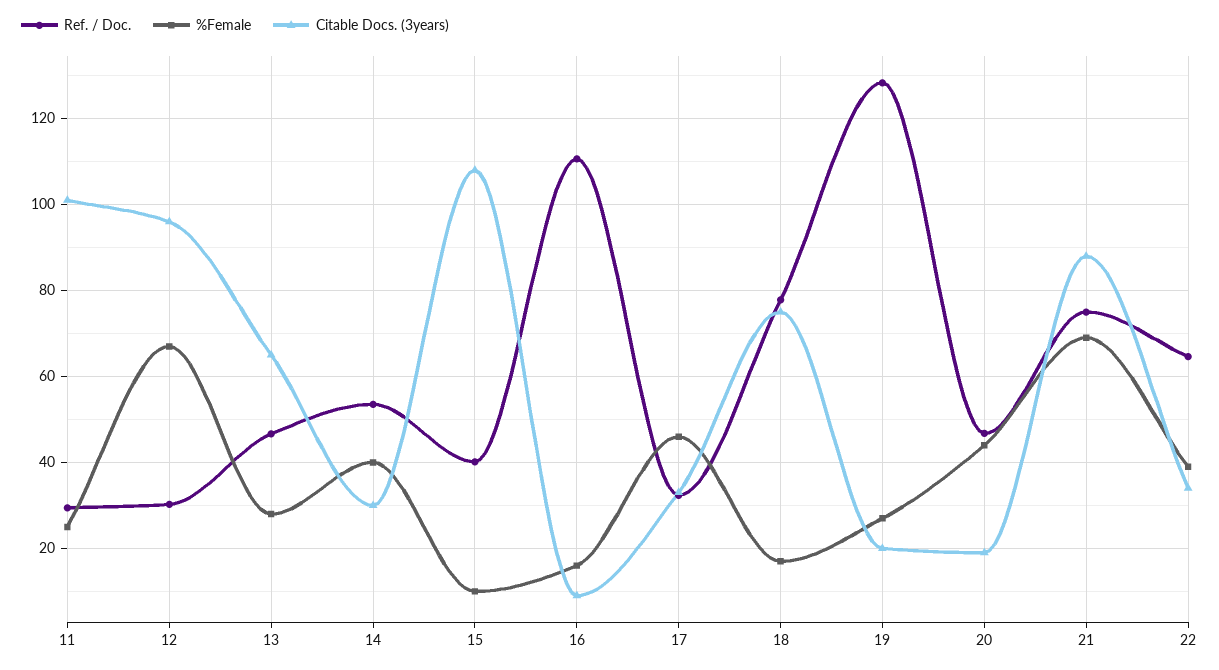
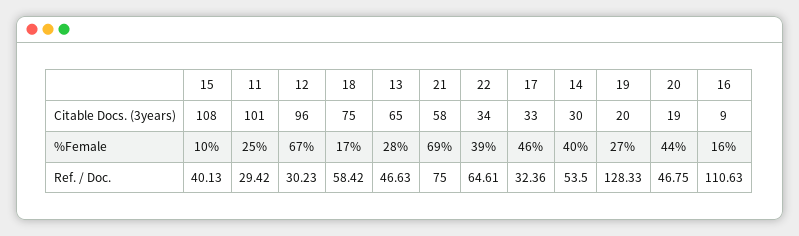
  {
    "Ref. / Doc.": {
      "11": 29.42,
      "12": 30.23,
      "13": 46.63,
      "14": 53.5,
      "15": 40.13,
      "16": 110.63,
      "17": 32.36,
-     "18": 78,
+     "18": 58.42,
      "19": 128.33,
      "20": 46.75,
      "21": 75,
      "22": 64.61
    },
    "%Female": {
      "11": 25,
      "12": 67,
      "13": 28,
      "14": 40,
      "15": 10,
      "16": 16,
      "17": 46,
      "18": 17,
      "19": 27,
      "20": 44,
      "21": 69,
      "22": 39
    },
    "Citable Docs. (3years)": {
      "11": 101,
      "12": 96,
      "13": 65,
      "14": 30,
      "15": 108,
      "16": 9,
      "17": 33,
      "18": 75,
      "19": 20,
      "20": 19,
-     "21": 88,
+     "21": 58,
      "22": 34
    }
  }

